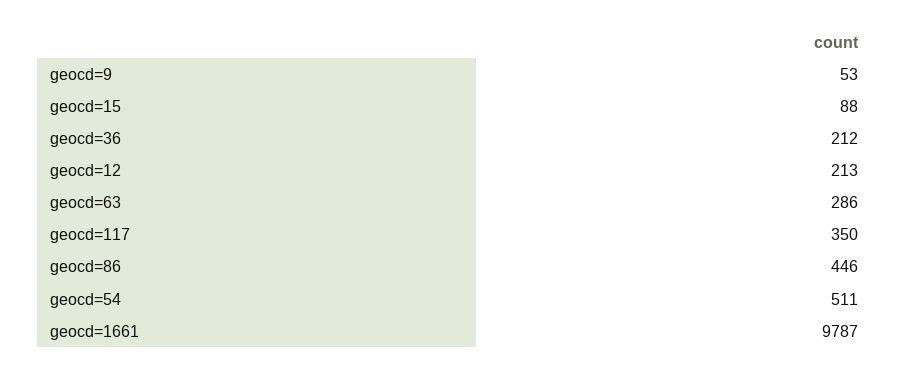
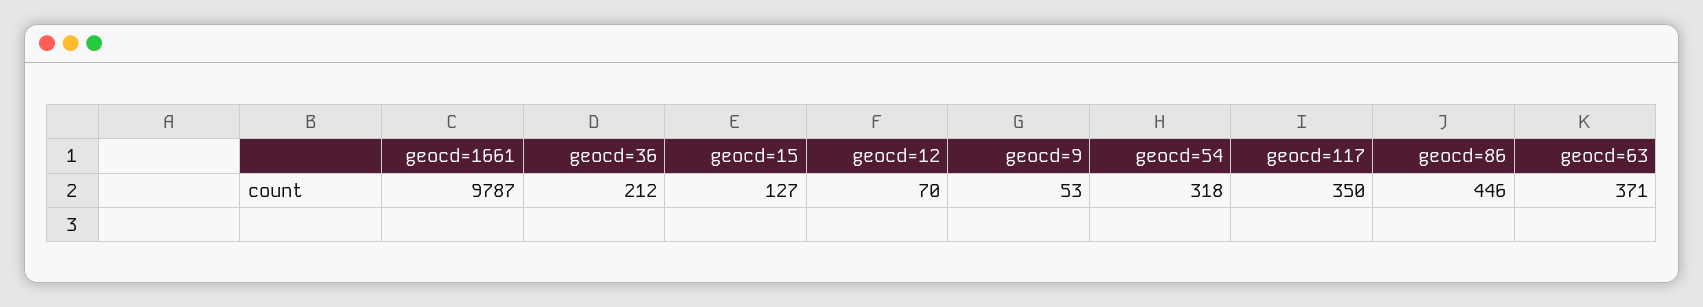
  {
    "geocd=9": 53,
-   "geocd=15": 88,
+   "geocd=15": 127,
    "geocd=36": 212,
-   "geocd=12": 213,
+   "geocd=12": 70,
-   "geocd=63": 286,
+   "geocd=63": 371,
    "geocd=117": 350,
    "geocd=86": 446,
-   "geocd=54": 511,
+   "geocd=54": 318,
    "geocd=1661": 9787
  }

